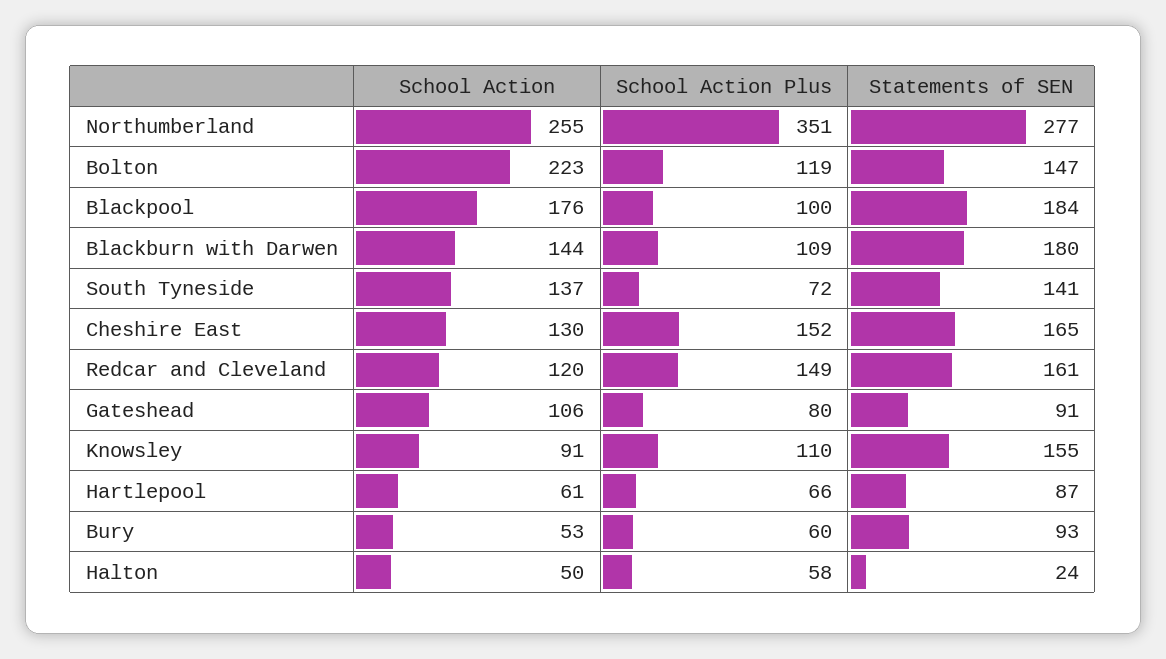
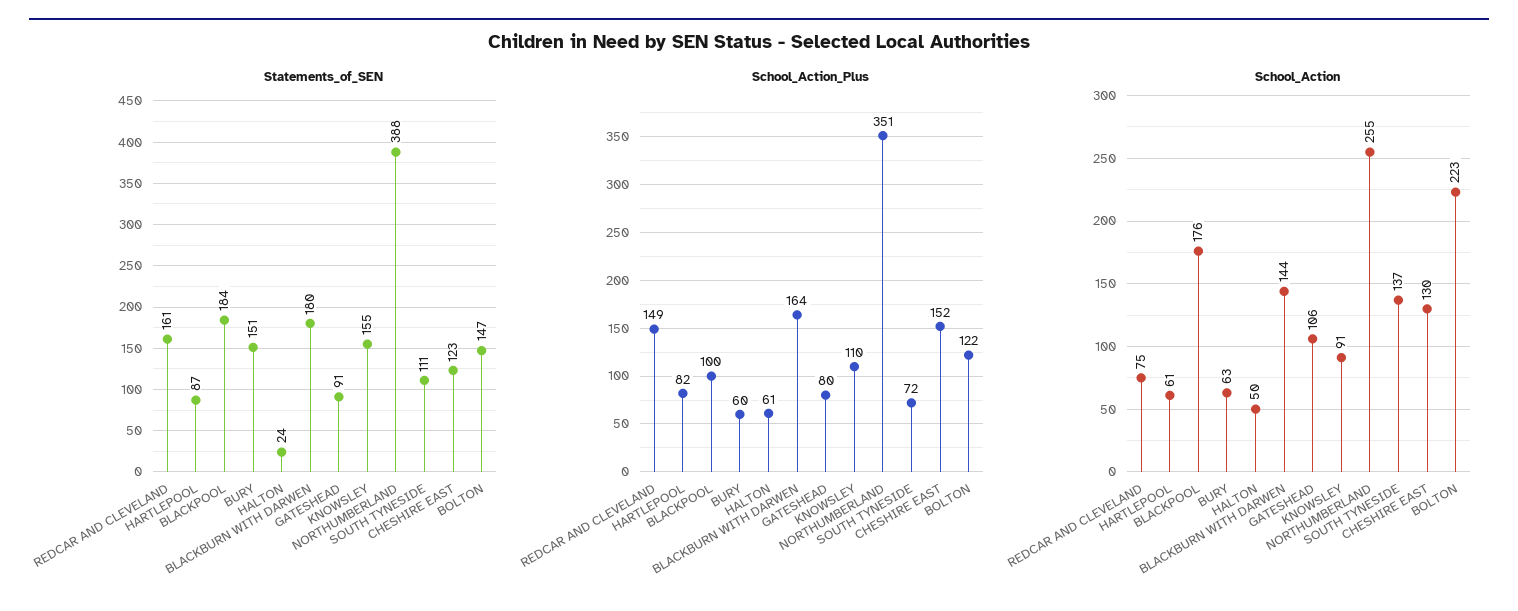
  {
    "School Action": {
      "Northumberland": 255,
      "Bolton": 223,
      "Blackpool": 176,
      "Blackburn with Darwen": 144,
      "South Tyneside": 137,
      "Cheshire East": 130,
-     "Redcar and Cleveland": 120,
+     "Redcar and Cleveland": 75,
      "Gateshead": 106,
      "Knowsley": 91,
      "Hartlepool": 61,
-     "Bury": 53,
+     "Bury": 63,
      "Halton": 50
    },
    "School Action Plus": {
      "Northumberland": 351,
-     "Bolton": 119,
+     "Bolton": 122,
      "Blackpool": 100,
-     "Blackburn with Darwen": 109,
+     "Blackburn with Darwen": 164,
      "South Tyneside": 72,
      "Cheshire East": 152,
      "Redcar and Cleveland": 149,
      "Gateshead": 80,
      "Knowsley": 110,
-     "Hartlepool": 66,
+     "Hartlepool": 82,
      "Bury": 60,
-     "Halton": 58
+     "Halton": 61
    },
    "Statements of SEN": {
-     "Northumberland": 277,
+     "Northumberland": 388,
      "Bolton": 147,
      "Blackpool": 184,
      "Blackburn with Darwen": 180,
-     "South Tyneside": 141,
+     "South Tyneside": 111,
-     "Cheshire East": 165,
+     "Cheshire East": 123,
      "Redcar and Cleveland": 161,
      "Gateshead": 91,
      "Knowsley": 155,
      "Hartlepool": 87,
-     "Bury": 93,
+     "Bury": 151,
      "Halton": 24
    }
  }

